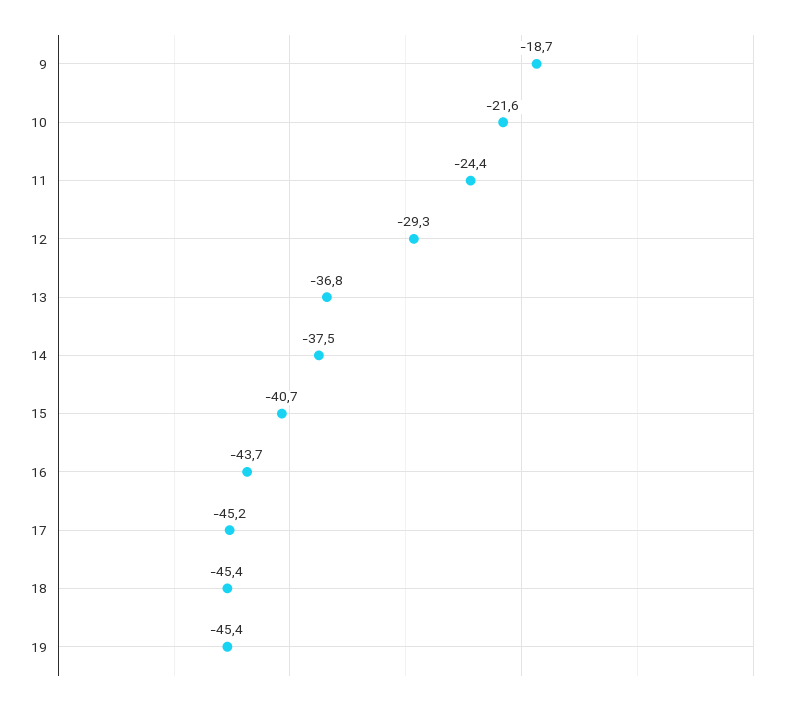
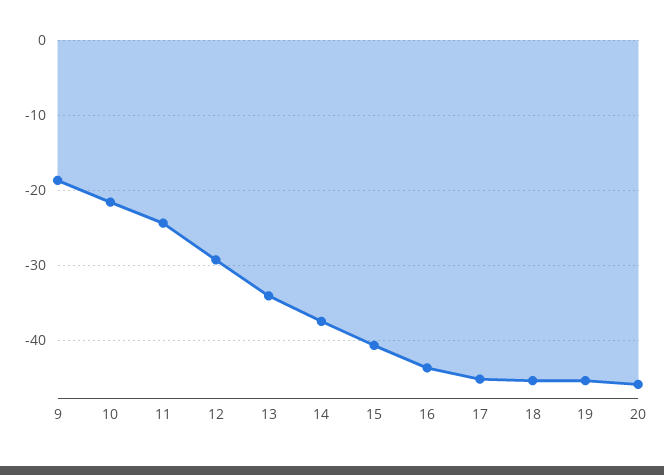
  {
    "9": -18.7,
    "10": -21.6,
    "11": -24.4,
    "12": -29.3,
-   "13": -36.8,
+   "13": -34,
    "14": -37.5,
    "15": -40.7,
    "16": -43.7,
    "17": -45.2,
    "18": -45.4,
-   "19": -45.4
+   "19": -45.4,
+   "20": -46
  }

